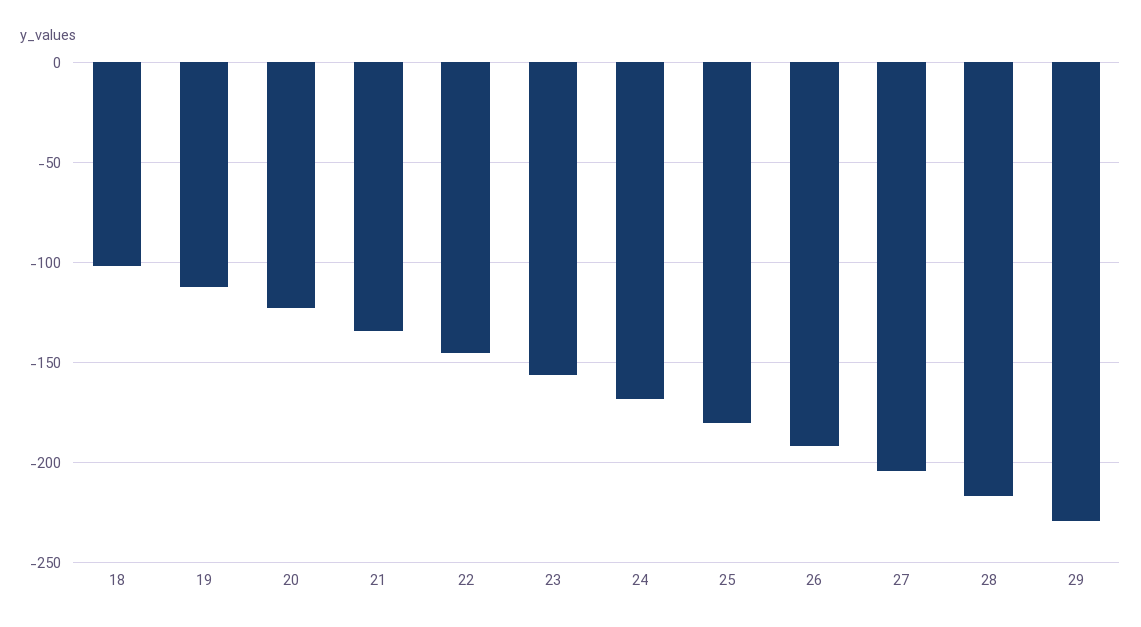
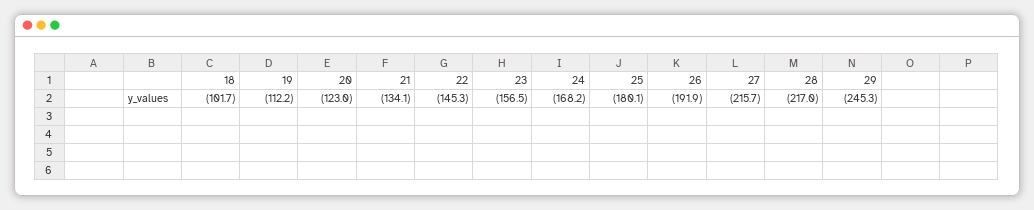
  {
    "18": -101.7,
    "19": -112.2,
    "20": -123,
    "21": -134.1,
    "22": -145.3,
    "23": -156.5,
    "24": -168.2,
    "25": -180.1,
    "26": -191.9,
-   "27": -205,
+   "27": -215.7,
    "28": -217,
-   "29": -230
+   "29": -245.3
  }

